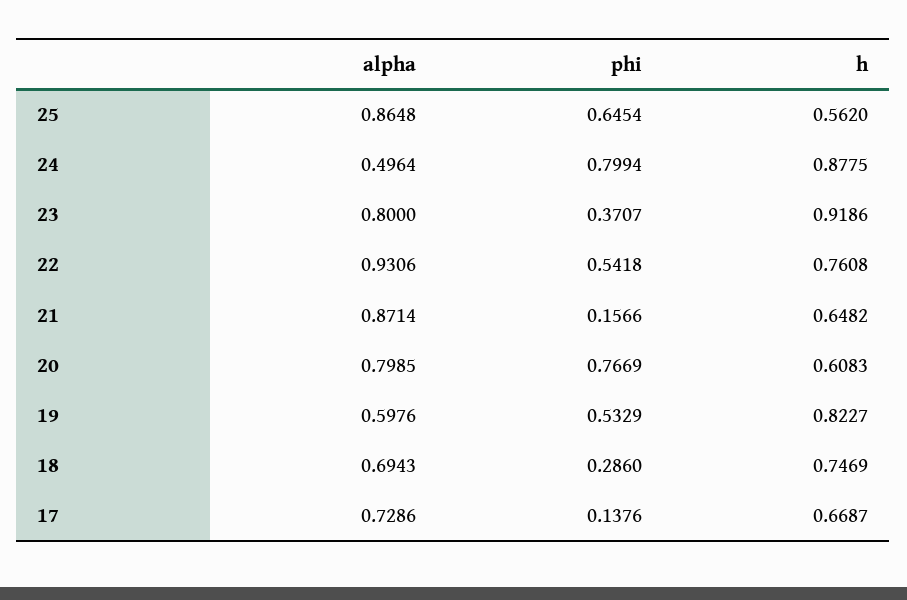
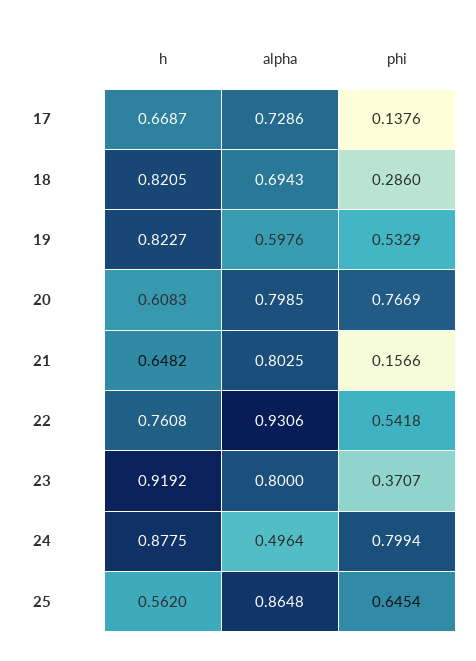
  {
    "alpha": {
      "25": 0.8648,
      "24": 0.4964,
      "23": 0.8,
      "22": 0.9306,
-     "21": 0.8714,
+     "21": 0.8025,
      "20": 0.7985,
      "19": 0.5976,
      "18": 0.6943,
      "17": 0.7286
    },
    "phi": {
      "25": 0.6454,
      "24": 0.7994,
      "23": 0.3707,
      "22": 0.5418,
      "21": 0.1566,
      "20": 0.7669,
      "19": 0.5329,
      "18": 0.286,
      "17": 0.1376
    },
    "h": {
      "25": 0.562,
      "24": 0.8775,
-     "23": 0.9186,
+     "23": 0.9192,
      "22": 0.7608,
      "21": 0.6482,
      "20": 0.6083,
      "19": 0.8227,
-     "18": 0.7469,
+     "18": 0.8205,
      "17": 0.6687
    }
  }

